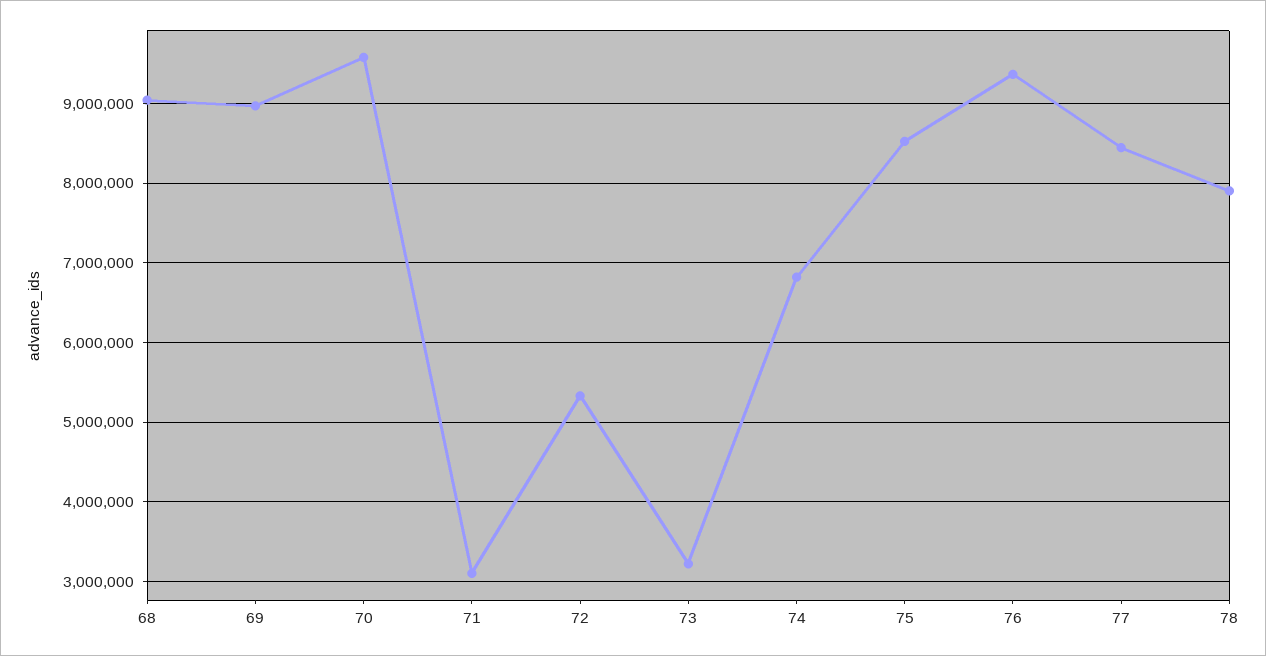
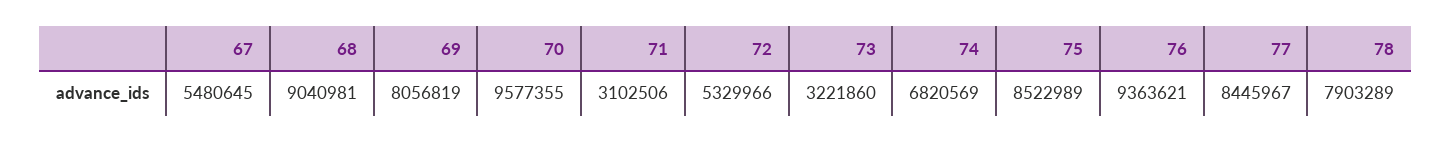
  {
    "68": 9040981,
-   "69": 9000000,
+   "69": 8056819,
    "70": 9577355,
    "71": 3102506,
    "72": 5329966,
    "73": 3221860,
    "74": 6820569,
    "75": 8522989,
    "76": 9363621,
    "77": 8445967,
-   "78": 7903289
+   "78": 7903289,
+   "67": 5480645
  }

